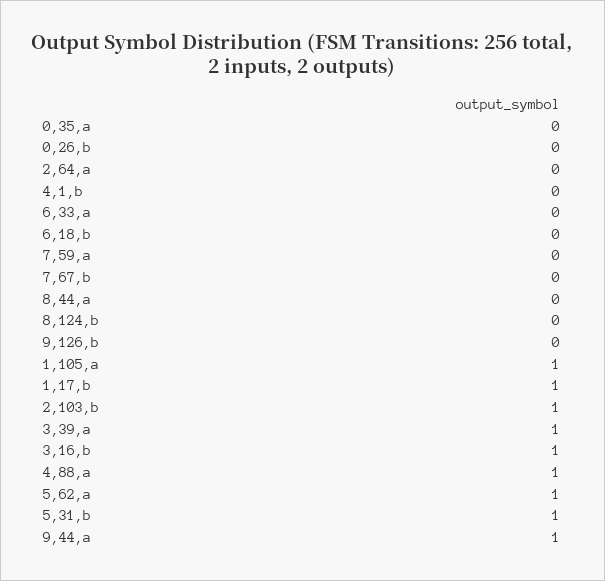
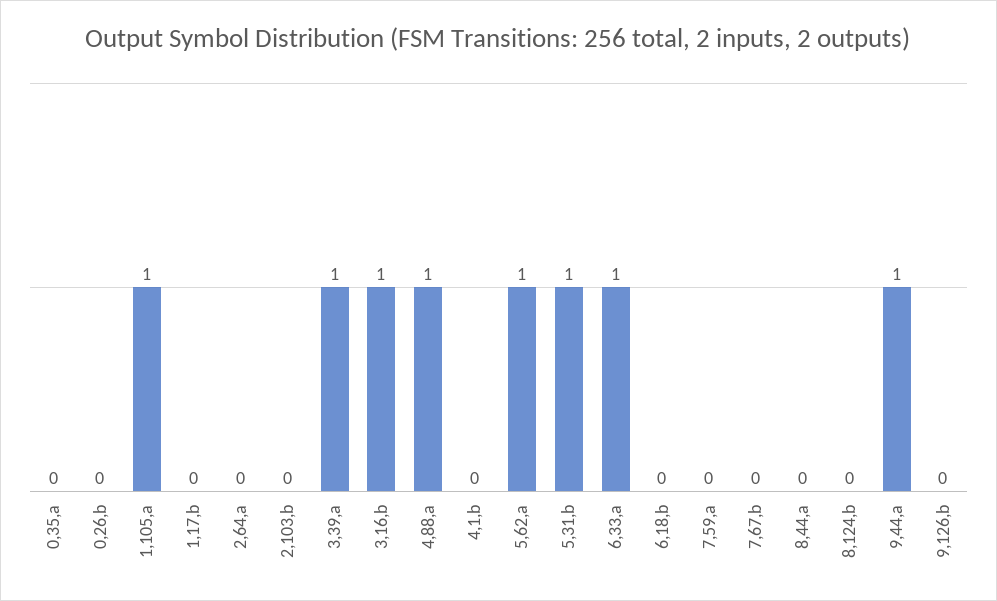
  {
    "0,35,a": 0,
    "0,26,b": 0,
    "2,64,a": 0,
    "4,1,b": 0,
-   "6,33,a": 0,
+   "6,33,a": 1,
    "6,18,b": 0,
    "7,59,a": 0,
    "7,67,b": 0,
    "8,44,a": 0,
    "8,124,b": 0,
    "9,126,b": 0,
    "1,105,a": 1,
-   "1,17,b": 1,
+   "1,17,b": 0,
-   "2,103,b": 1,
+   "2,103,b": 0,
    "3,39,a": 1,
    "3,16,b": 1,
    "4,88,a": 1,
    "5,62,a": 1,
    "5,31,b": 1,
    "9,44,a": 1
  }

